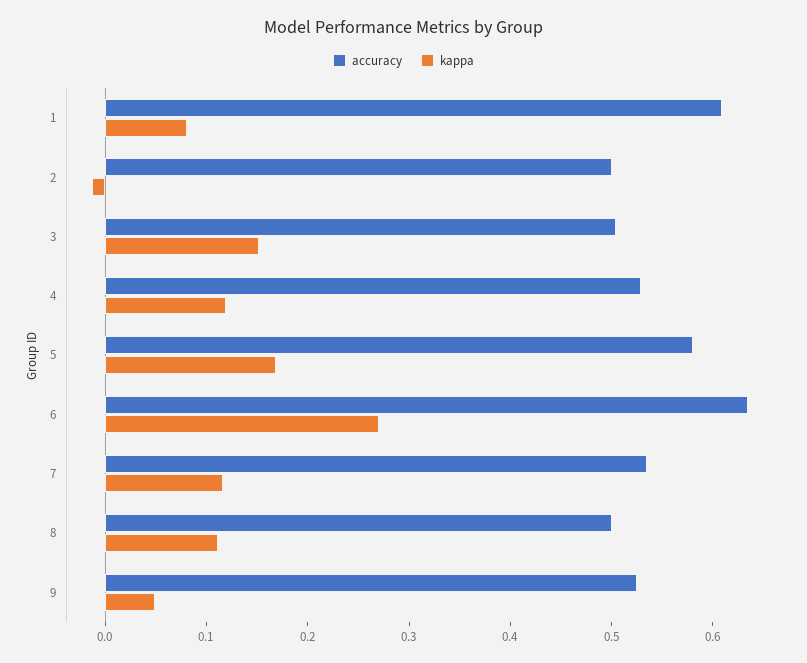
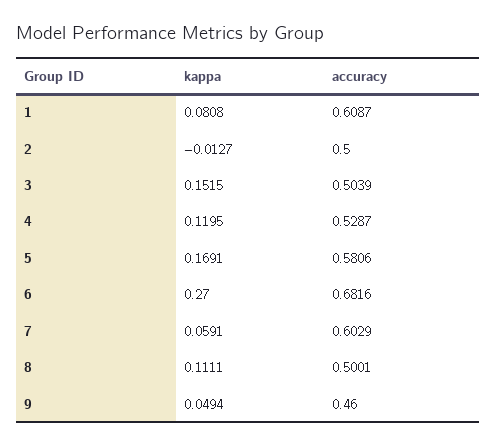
  {
    "accuracy": {
      "1": 0.6087,
      "2": 0.5,
      "3": 0.5039,
      "4": 0.5287,
      "5": 0.5806,
-     "6": 0.64,
+     "6": 0.6816,
-     "7": 0.54,
+     "7": 0.6029,
      "8": 0.5001,
-     "9": 0.52
+     "9": 0.46
    },
    "kappa": {
      "1": 0.0808,
      "2": -0.0127,
      "3": 0.1515,
      "4": 0.1195,
      "5": 0.1691,
      "6": 0.27,
-     "7": 0.12,
+     "7": 0.0591,
      "8": 0.1111,
      "9": 0.0494
    }
  }

